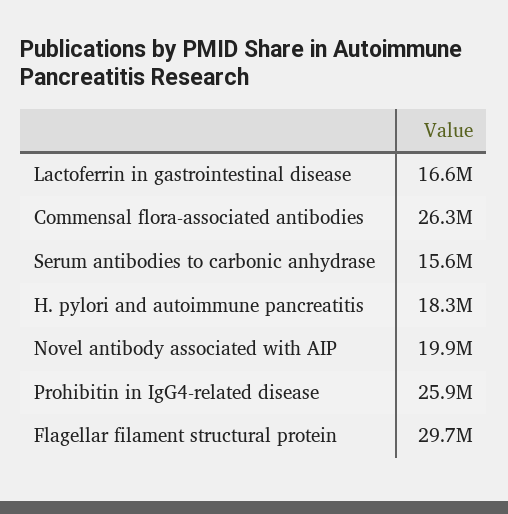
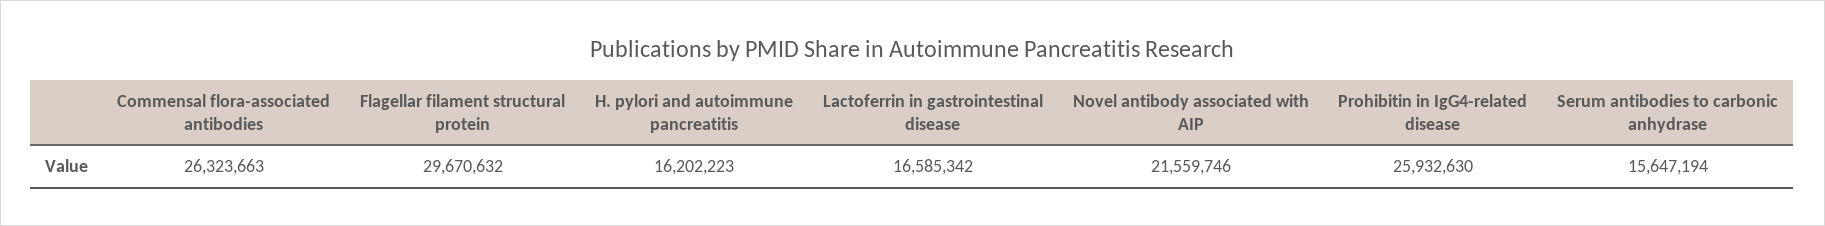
  {
    "Lactoferrin in gastrointestinal disease": 16585342,
    "Commensal flora-associated antibodies": 26323663,
    "Serum antibodies to carbonic anhydrase": 15647194,
-   "H. pylori and autoimmune pancreatitis": 18300000,
+   "H. pylori and autoimmune pancreatitis": 16202223,
-   "Novel antibody associated with AIP": 19900000,
+   "Novel antibody associated with AIP": 21559746,
    "Prohibitin in IgG4-related disease": 25932630,
    "Flagellar filament structural protein": 29670632
  }

